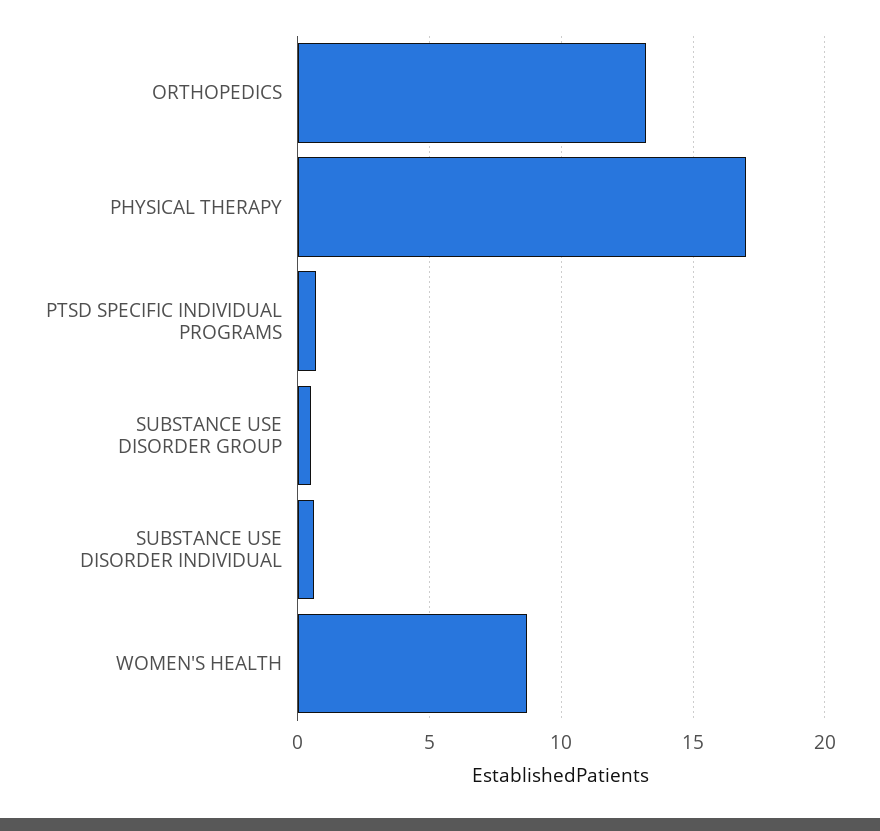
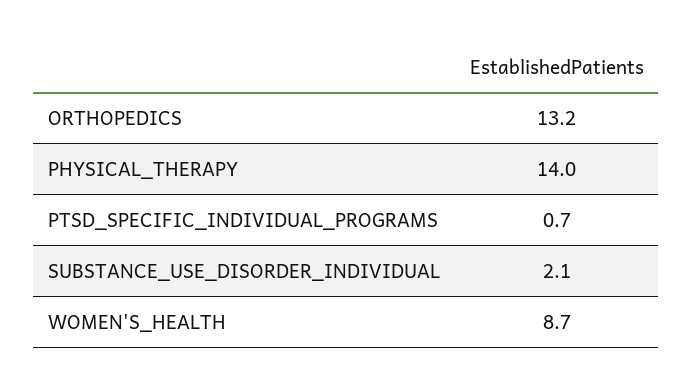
  {
    "ORTHOPEDICS": 13.2,
-   "PHYSICAL THERAPY": 17,
+   "PHYSICAL THERAPY": 14,
    "PTSD SPECIFIC INDIVIDUAL PROGRAMS": 0.7,
-   "SUBSTANCE USE DISORDER GROUP": 0.5,
-   "SUBSTANCE USE DISORDER INDIVIDUAL": 0.5,
+   "SUBSTANCE USE DISORDER INDIVIDUAL": 2.1,
    "WOMEN'S HEALTH": 8.7
  }

